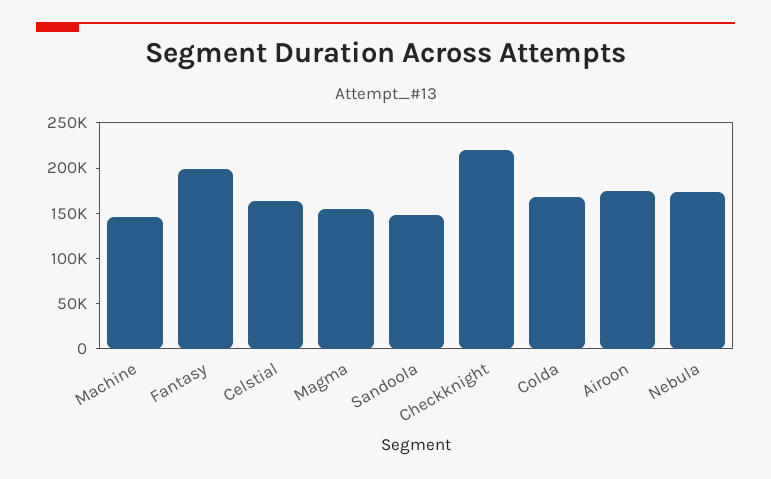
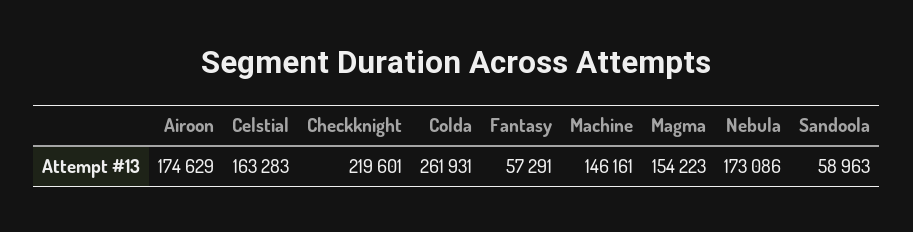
  {
    "Machine": 146161,
-   "Fantasy": 200000,
+   "Fantasy": 57291,
    "Celstial": 163283,
    "Magma": 154223,
-   "Sandoola": 150000,
+   "Sandoola": 58963,
    "Checkknight": 219601,
-   "Colda": 170000,
+   "Colda": 261931,
    "Airoon": 174629,
    "Nebula": 173086
  }

